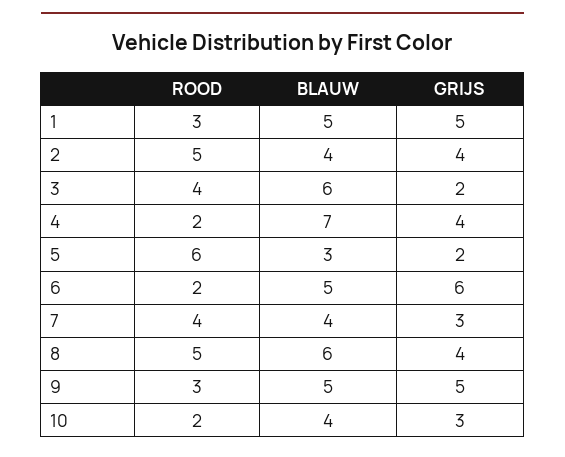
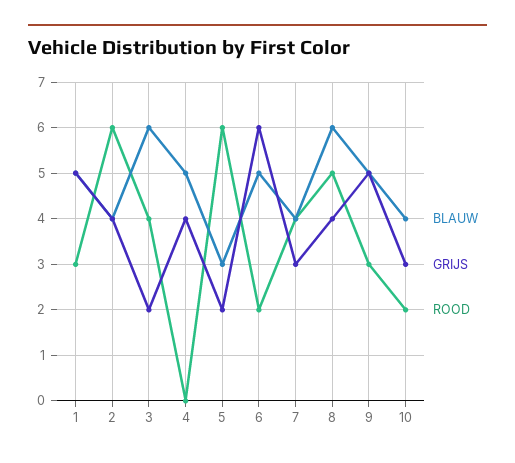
  {
    "ROOD": {
      "1": 3,
-     "2": 5,
+     "2": 6,
      "3": 4,
-     "4": 2,
+     "4": 0,
      "5": 6,
      "6": 2,
      "7": 4,
      "8": 5,
      "9": 3,
      "10": 2
    },
    "BLAUW": {
      "1": 5,
      "2": 4,
      "3": 6,
-     "4": 7,
+     "4": 5,
      "5": 3,
      "6": 5,
      "7": 4,
      "8": 6,
      "9": 5,
      "10": 4
    },
    "GRIJS": {
      "1": 5,
      "2": 4,
      "3": 2,
      "4": 4,
      "5": 2,
      "6": 6,
      "7": 3,
      "8": 4,
      "9": 5,
      "10": 3
    }
  }

